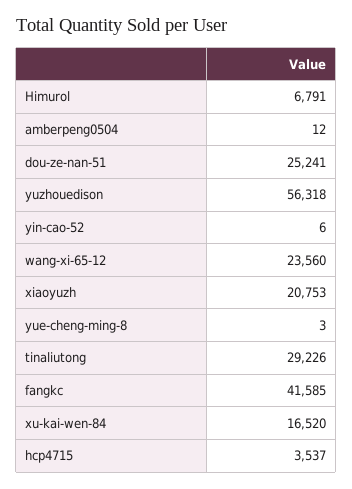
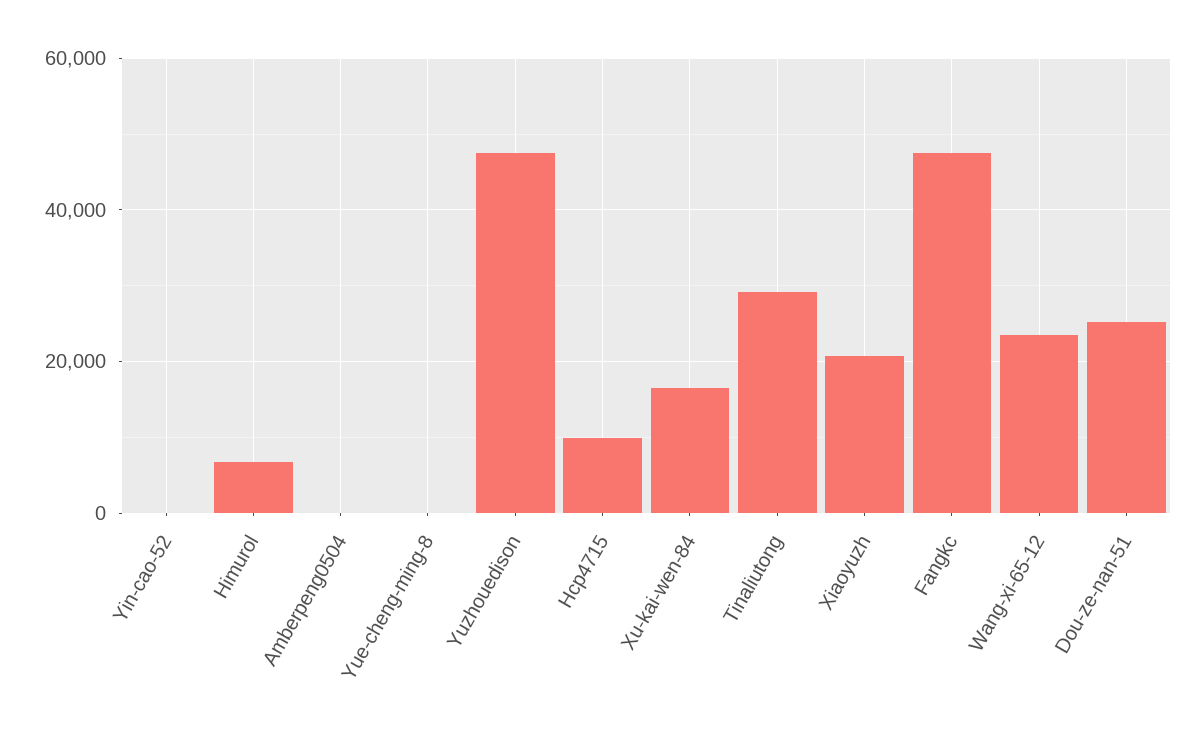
  {
    "Himurol": 6791,
    "amberpeng0504": 12,
    "dou-ze-nan-51": 25241,
-   "yuzhouedison": 56318,
+   "yuzhouedison": 48000,
    "yin-cao-52": 6,
    "wang-xi-65-12": 23560,
    "xiaoyuzh": 20753,
    "yue-cheng-ming-8": 3,
    "tinaliutong": 29226,
-   "fangkc": 41585,
+   "fangkc": 48000,
    "xu-kai-wen-84": 16520,
-   "hcp4715": 3537
+   "hcp4715": 10000
  }

